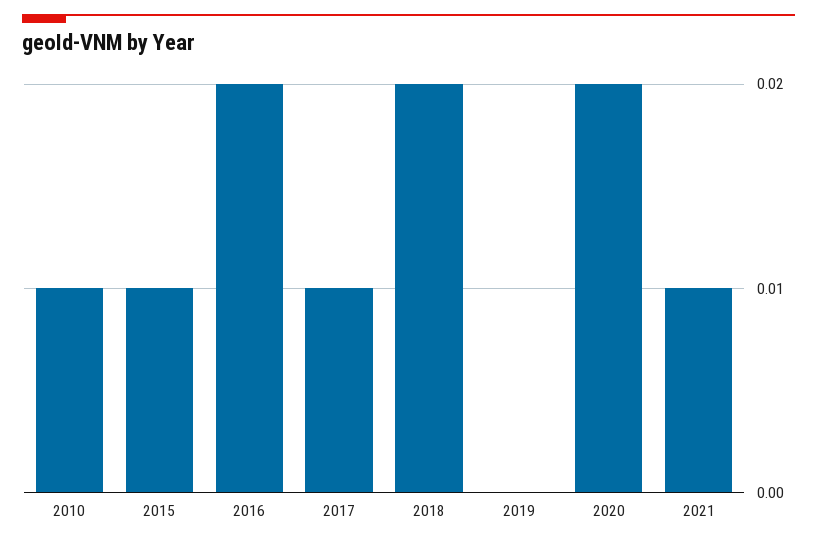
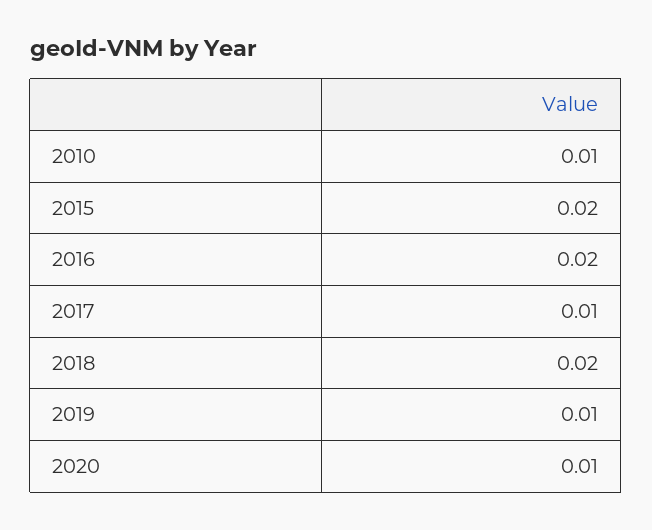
  {
    "2010": 0.01,
-   "2015": 0.01,
+   "2015": 0.02,
    "2016": 0.02,
    "2017": 0.01,
    "2018": 0.02,
-   "2019": 0,
+   "2019": 0.01,
-   "2020": 0.02,
+   "2020": 0.01
-   "2021": 0.01
  }

